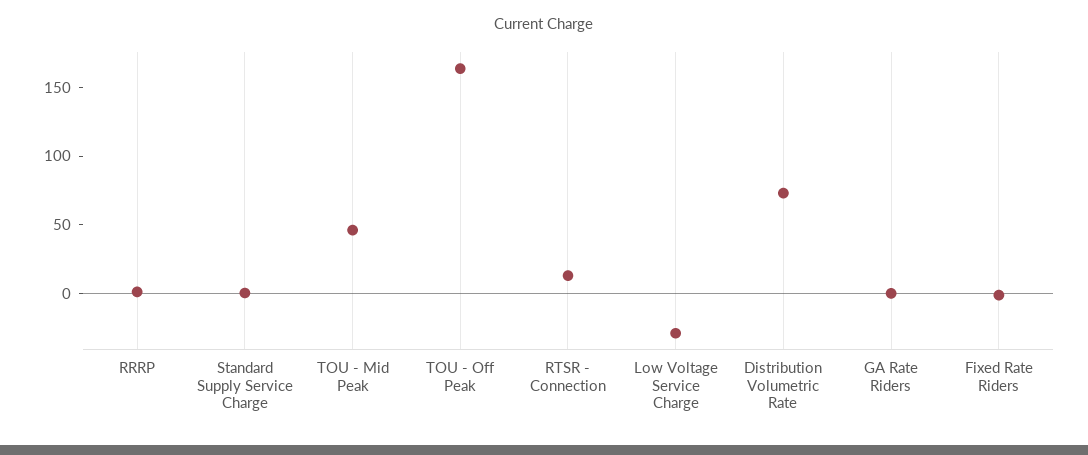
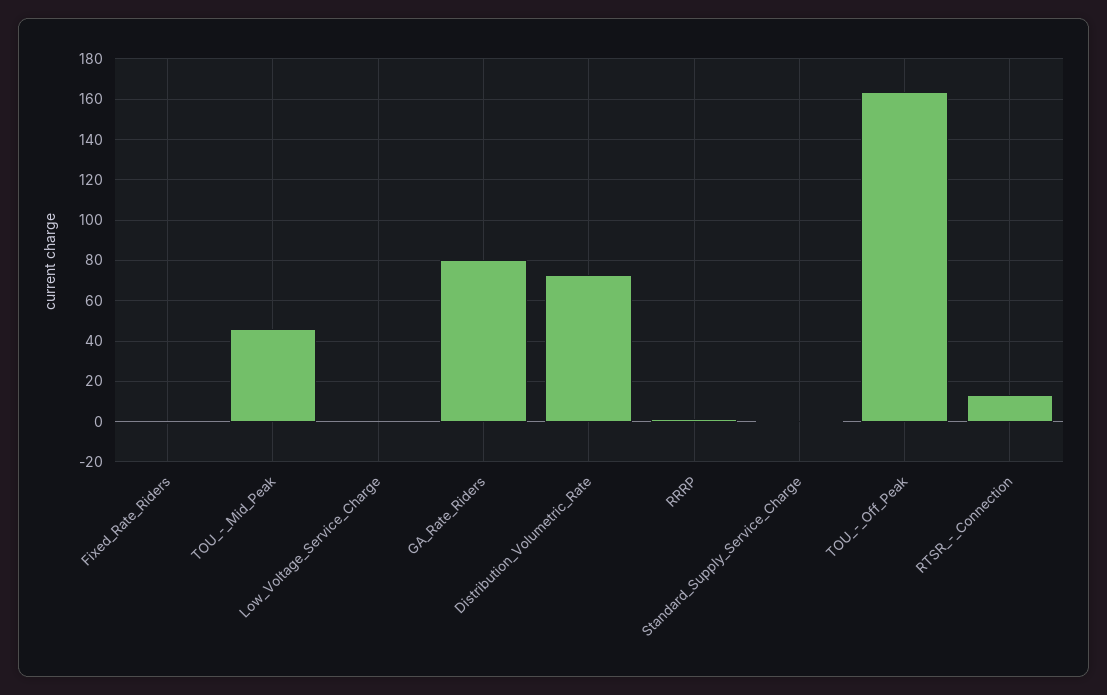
  {
    "RRRP": 0,
    "Standard Supply Service Charge": 0,
    "TOU - Mid Peak": 45,
    "TOU - Off Peak": 165,
    "RTSR - Connection": 15,
-   "Low Voltage Service Charge": -30,
+   "Low Voltage Service Charge": 0,
    "Distribution Volumetric Rate": 75,
-   "GA Rate Riders": 0,
+   "GA Rate Riders": 80,
    "Fixed Rate Riders": 0
  }

